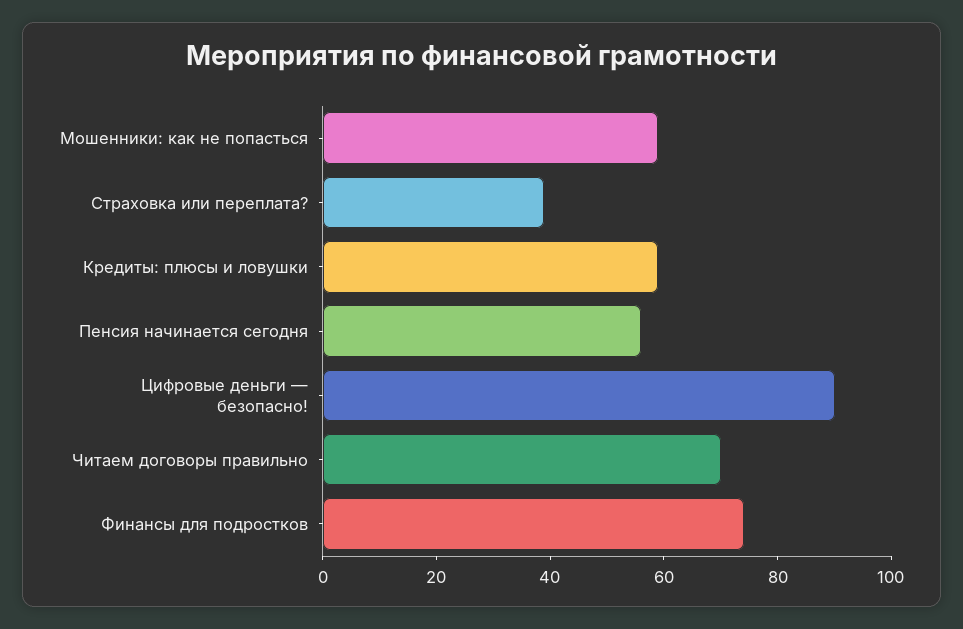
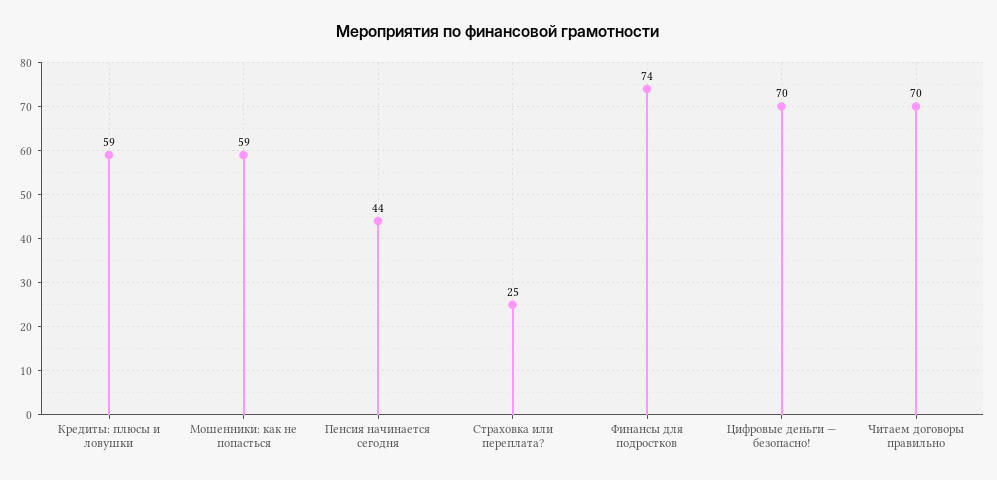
  {
    "Мошенники: как не попасться": 59,
-   "Страховка или переплата?": 40,
+   "Страховка или переплата?": 25,
    "Кредиты: плюсы и ловушки": 59,
-   "Пенсия начинается сегодня": 55,
+   "Пенсия начинается сегодня": 44,
-   "Цифровые деньги — безопасно!": 90,
+   "Цифровые деньги — безопасно!": 70,
    "Читаем договоры правильно": 70,
    "Финансы для подростков": 74
  }

